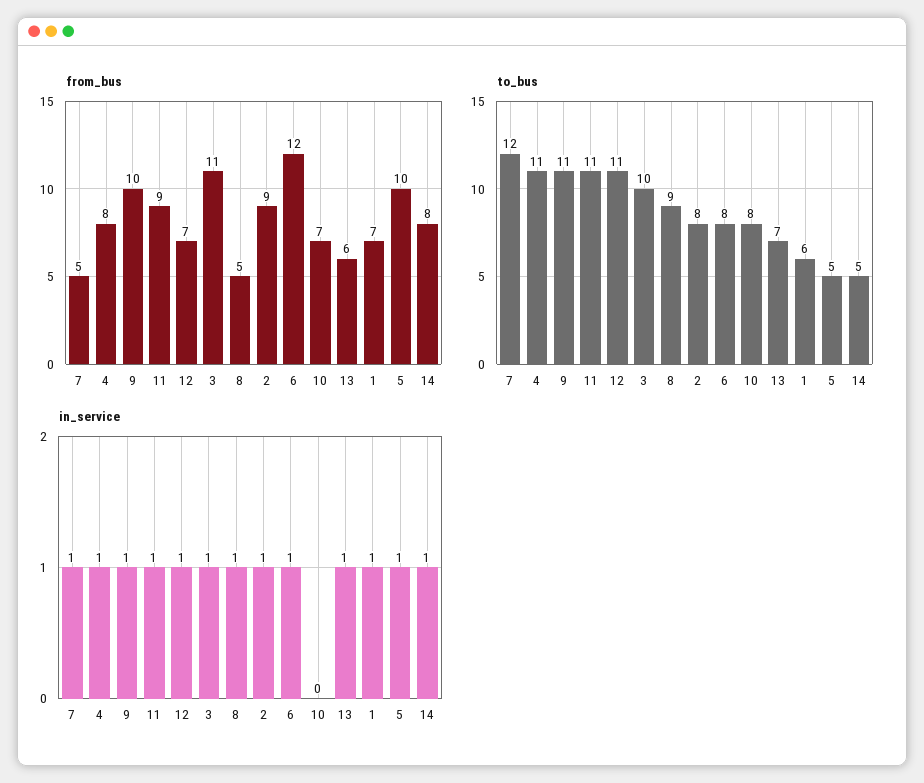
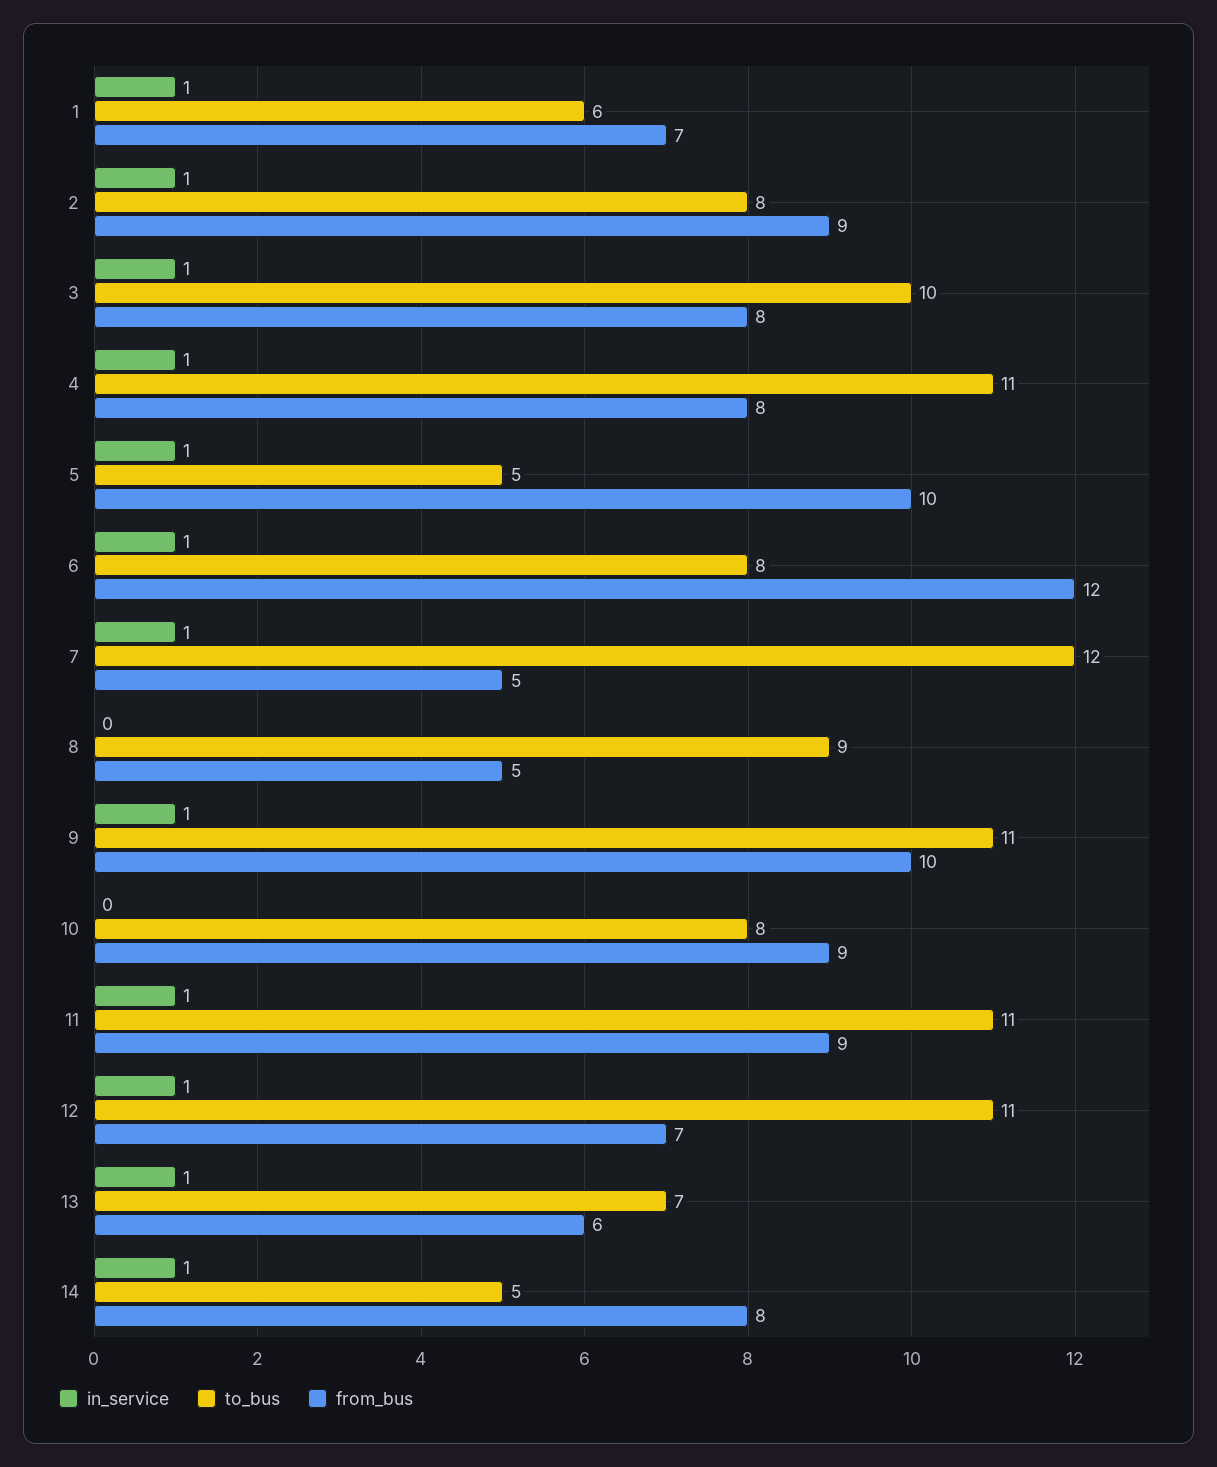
  {
    "from_bus": {
      "7": 5,
      "4": 8,
      "9": 10,
      "11": 9,
      "12": 7,
-     "3": 11,
+     "3": 8,
      "8": 5,
      "2": 9,
      "6": 12,
-     "10": 7,
+     "10": 9,
      "13": 6,
      "1": 7,
      "5": 10,
      "14": 8
    },
    "to_bus": {
      "7": 12,
      "4": 11,
      "9": 11,
      "11": 11,
      "12": 11,
      "3": 10,
      "8": 9,
      "2": 8,
      "6": 8,
      "10": 8,
      "13": 7,
      "1": 6,
      "5": 5,
      "14": 5
    },
    "in_service": {
      "7": 1,
      "4": 1,
      "9": 1,
      "11": 1,
      "12": 1,
      "3": 1,
-     "8": 1,
+     "8": 0,
      "2": 1,
      "6": 1,
      "10": 0,
      "13": 1,
      "1": 1,
      "5": 1,
      "14": 1
    }
  }

